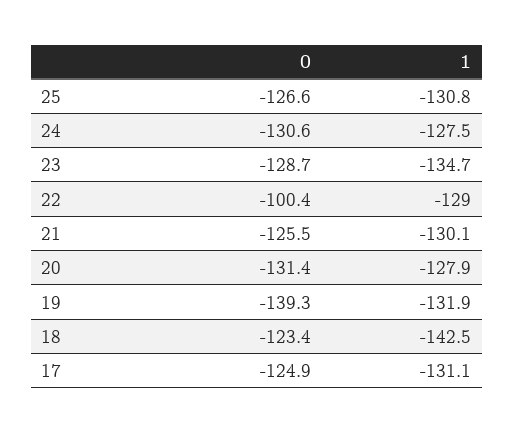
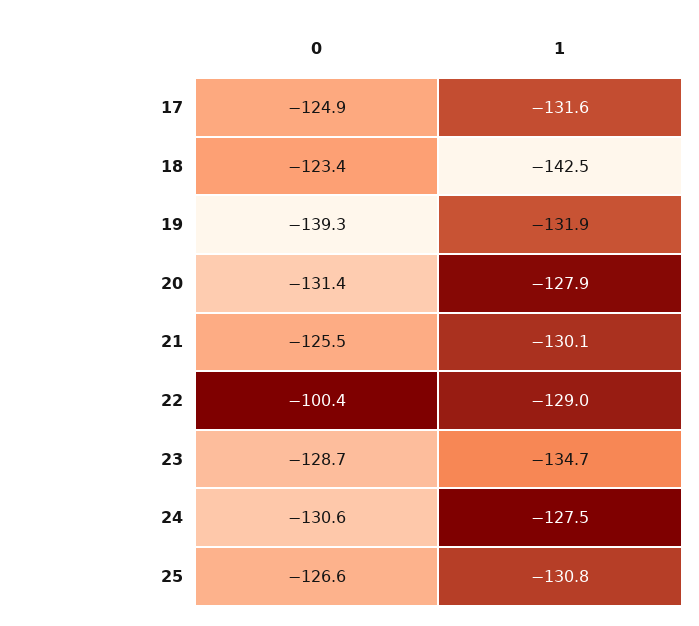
  {
    "0": {
      "25": -126.6,
      "24": -130.6,
      "23": -128.7,
      "22": -100.4,
      "21": -125.5,
      "20": -131.4,
      "19": -139.3,
      "18": -123.4,
      "17": -124.9
    },
    "1": {
      "25": -130.8,
      "24": -127.5,
      "23": -134.7,
      "22": -129,
      "21": -130.1,
      "20": -127.9,
      "19": -131.9,
      "18": -142.5,
-     "17": -131.1
+     "17": -131.6
    }
  }

